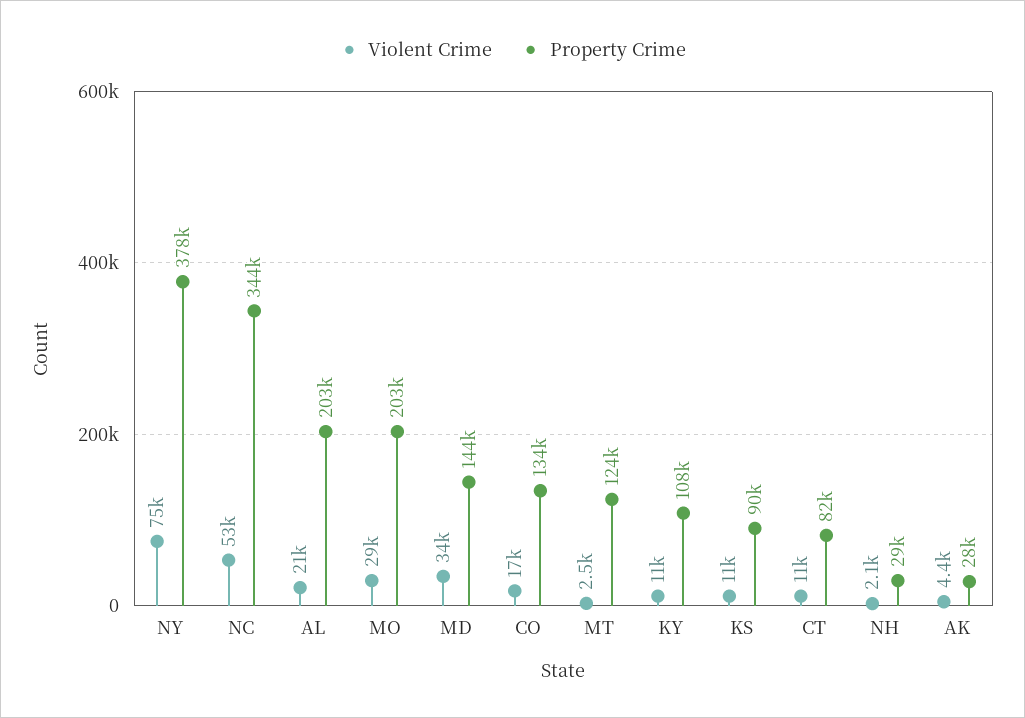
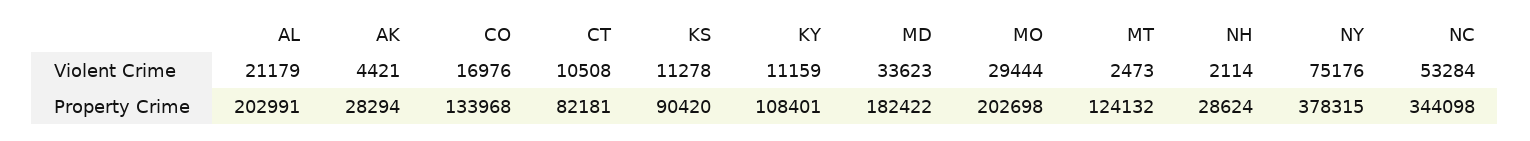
  {
    "Violent Crime": {
      "NY": 75176,
      "NC": 53284,
      "AL": 21179,
      "MO": 29444,
      "MD": 33623,
      "CO": 16976,
      "MT": 2473,
      "KY": 11159,
      "KS": 11278,
      "CT": 10508,
      "NH": 2114,
      "AK": 4421
    },
    "Property Crime": {
      "NY": 378315,
      "NC": 344098,
      "AL": 202991,
      "MO": 202698,
-     "MD": 144000,
+     "MD": 182422,
      "CO": 133968,
      "MT": 124132,
      "KY": 108401,
      "KS": 90420,
      "CT": 82181,
      "NH": 28624,
      "AK": 28294
    }
  }

